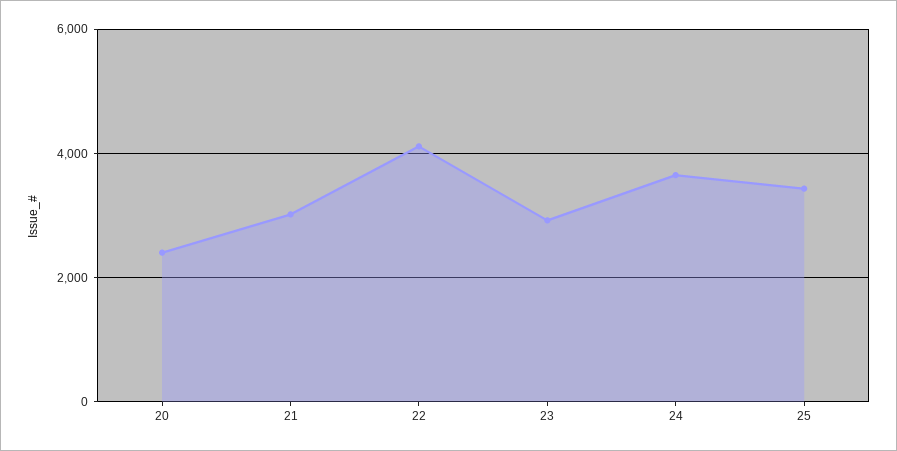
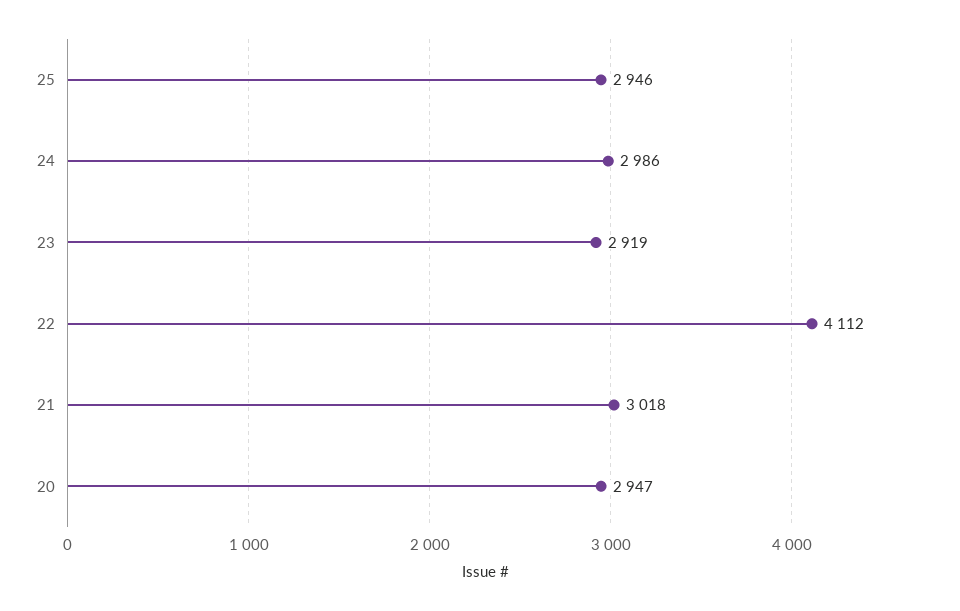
  {
-   "20": 2400,
+   "20": 2947,
    "21": 3018,
    "22": 4112,
    "23": 2919,
-   "24": 3600,
+   "24": 2986,
-   "25": 3400
+   "25": 2946
  }

